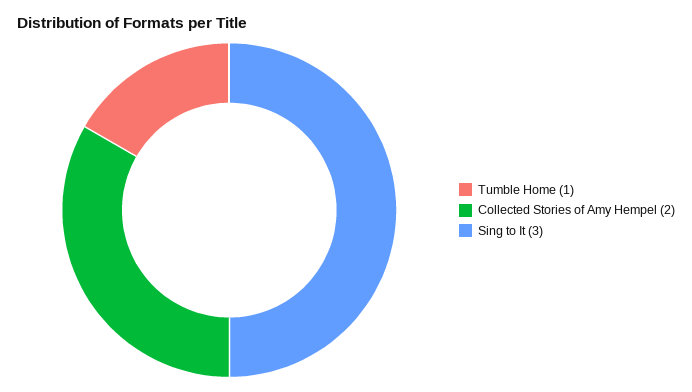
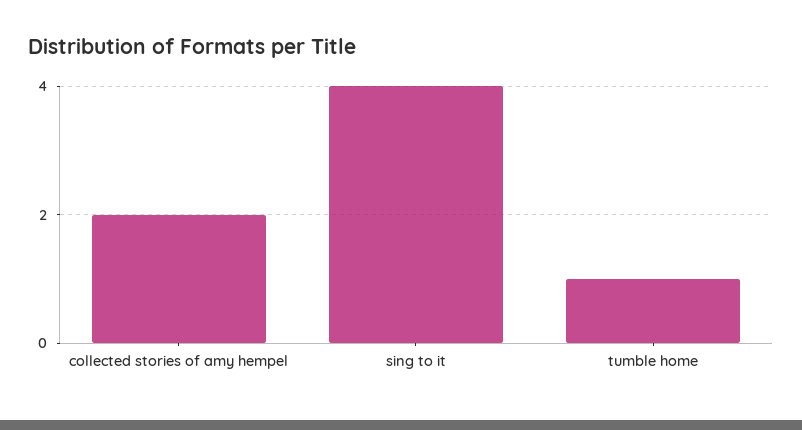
  {
    "Tumble Home": 1,
    "Collected Stories of Amy Hempel": 2,
-   "Sing to It": 3
+   "Sing to It": 4
  }

